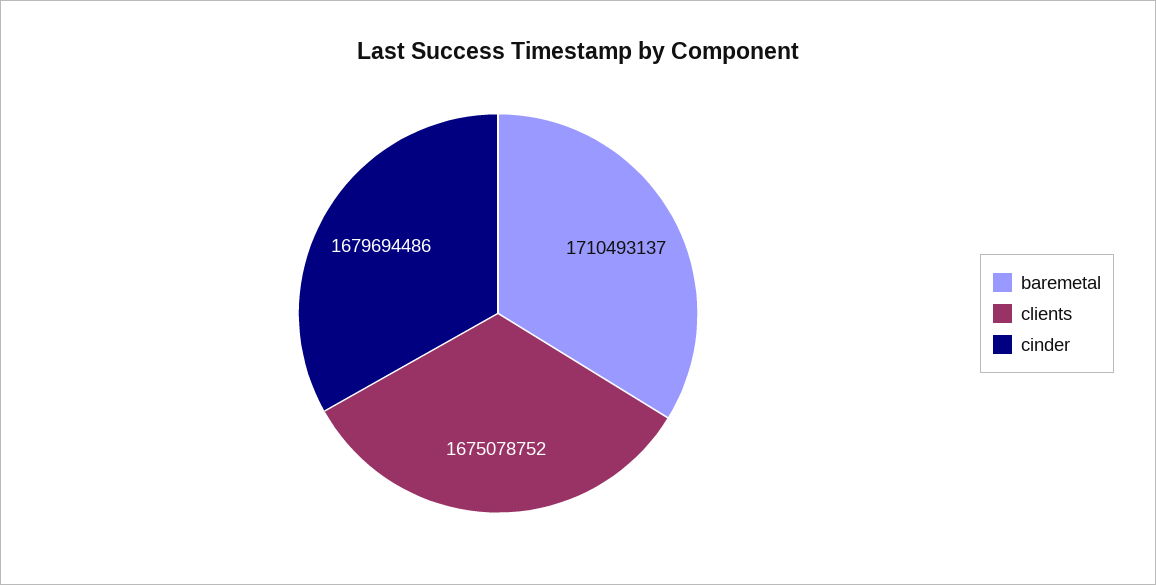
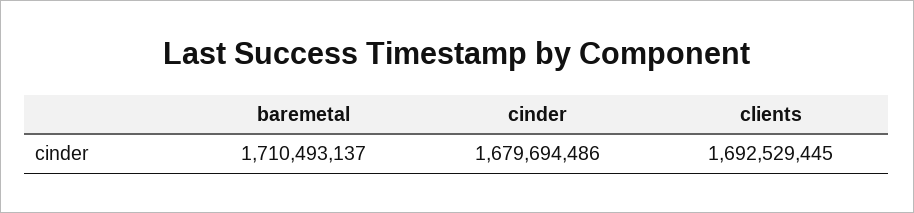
  {
    "baremetal": 1710493137,
-   "clients": 1675078752,
+   "clients": 1692529445,
    "cinder": 1679694486
  }

